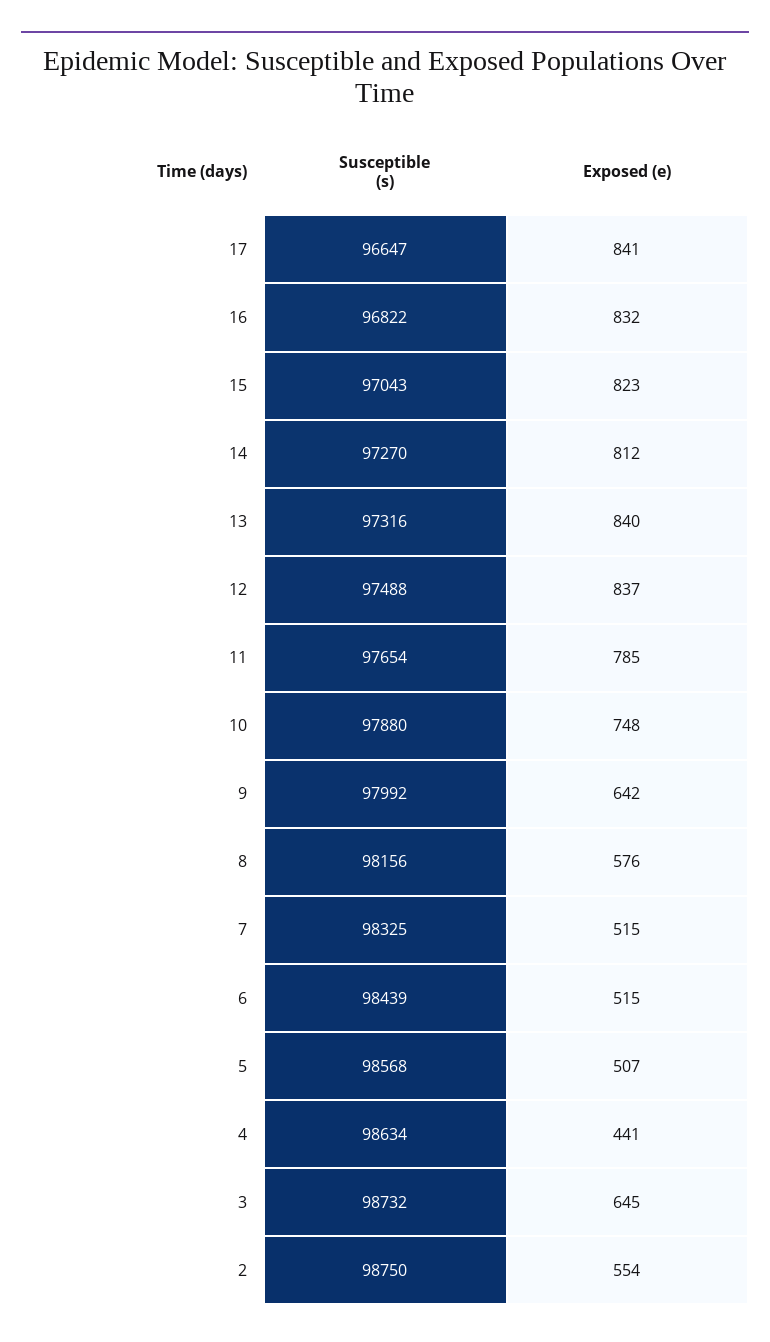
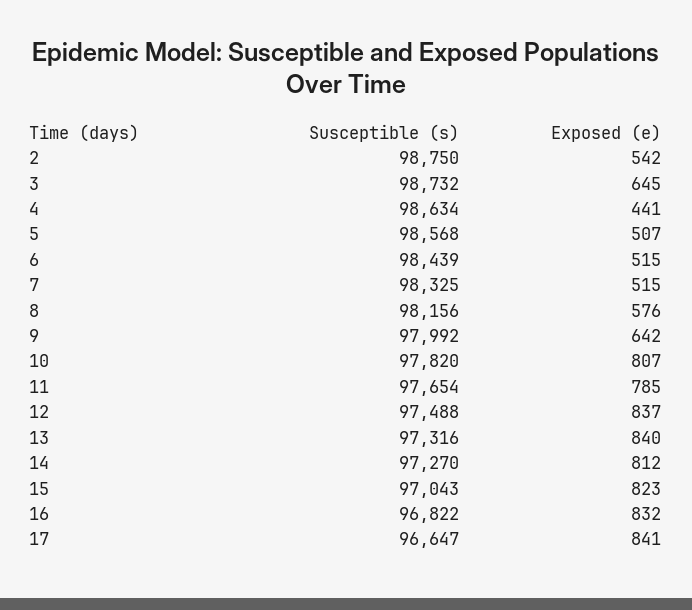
  {
    "Susceptible (s)": {
      "17": 96647,
      "16": 96822,
      "15": 97043,
      "14": 97270,
      "13": 97316,
      "12": 97488,
      "11": 97654,
-     "10": 97880,
+     "10": 97820,
      "9": 97992,
      "8": 98156,
      "7": 98325,
      "6": 98439,
      "5": 98568,
      "4": 98634,
      "3": 98732,
      "2": 98750
    },
    "Exposed (e)": {
      "17": 841,
      "16": 832,
      "15": 823,
      "14": 812,
      "13": 840,
      "12": 837,
      "11": 785,
-     "10": 748,
+     "10": 807,
      "9": 642,
      "8": 576,
      "7": 515,
      "6": 515,
      "5": 507,
      "4": 441,
      "3": 645,
-     "2": 554
+     "2": 542
    }
  }

